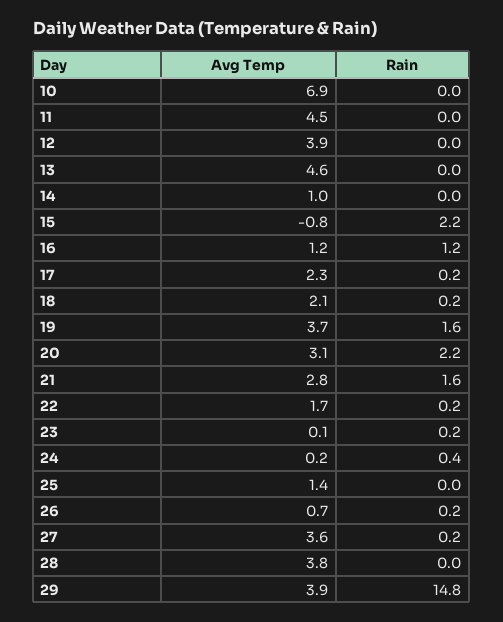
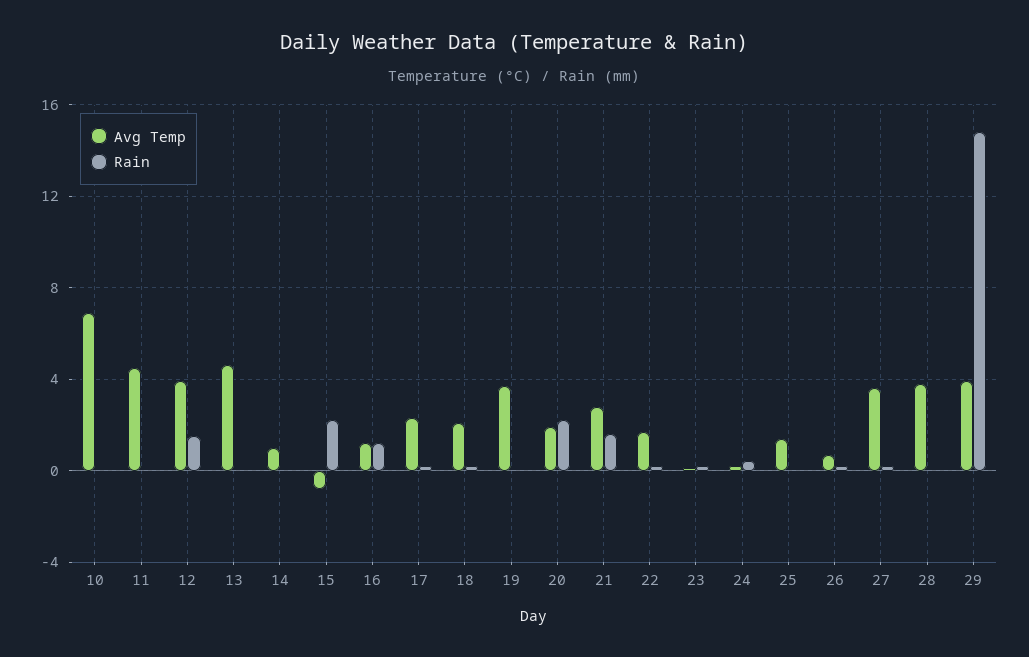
  {
    "Avg Temp": {
      "10": 6.9,
      "11": 4.5,
      "12": 3.9,
      "13": 4.6,
      "14": 1,
      "15": -0.8,
      "16": 1.2,
      "17": 2.3,
      "18": 2.1,
      "19": 3.7,
-     "20": 3.1,
+     "20": 2,
      "21": 2.8,
      "22": 1.7,
      "23": 0.1,
      "24": 0.2,
      "25": 1.4,
      "26": 0.7,
      "27": 3.6,
      "28": 3.8,
      "29": 3.9
    },
    "Rain": {
      "10": 0,
      "11": 0,
-     "12": 0,
+     "12": 1.5,
      "13": 0,
      "14": 0,
      "15": 2.2,
      "16": 1.2,
      "17": 0.2,
      "18": 0.2,
-     "19": 1.6,
+     "19": 0,
      "20": 2.2,
      "21": 1.6,
      "22": 0.2,
      "23": 0.2,
      "24": 0.4,
      "25": 0,
      "26": 0.2,
      "27": 0.2,
      "28": 0,
      "29": 14.8
    }
  }

